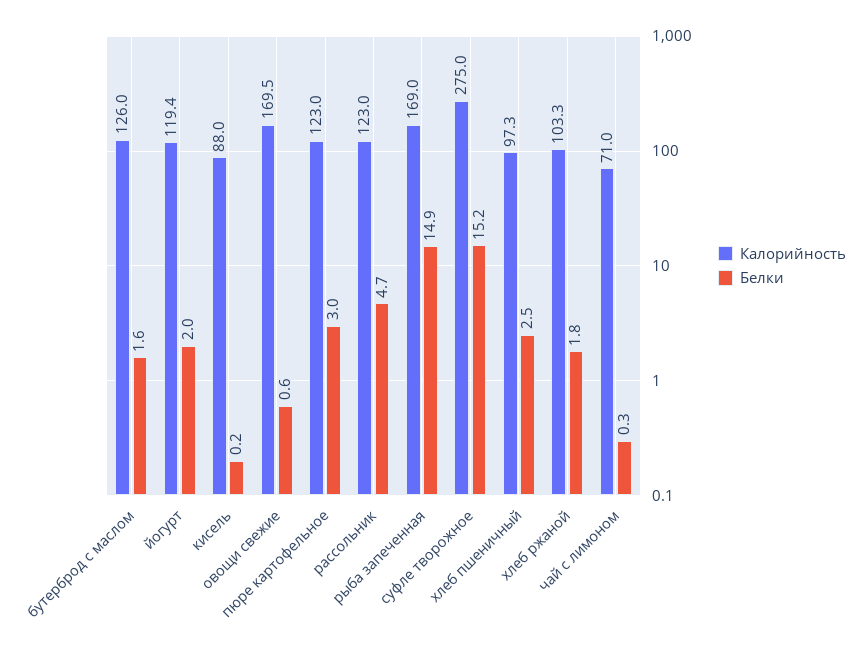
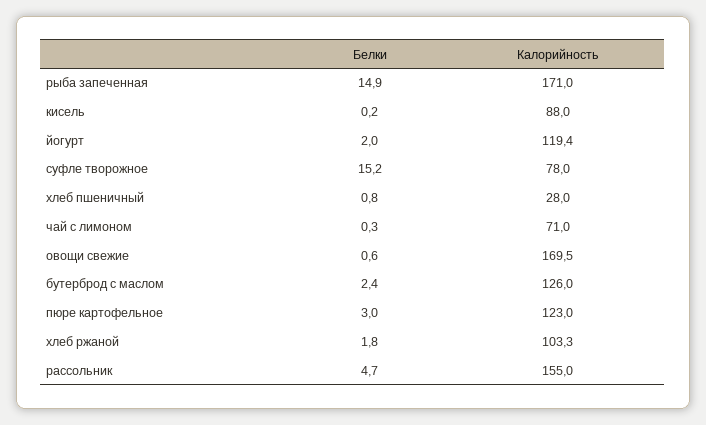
  {
    "Калорийность": {
      "бутерброд с маслом": 126,
      "йогурт": 119.4,
      "кисель": 88,
      "овощи свежие": 169.5,
      "пюре картофельное": 123,
-     "рассольник": 123,
+     "рассольник": 155,
-     "рыба запеченная": 169,
+     "рыба запеченная": 171,
-     "суфле творожное": 275,
+     "суфле творожное": 78,
-     "хлеб пшеничный": 97.3,
+     "хлеб пшеничный": 28,
      "хлеб ржаной": 103.3,
      "чай с лимоном": 71
    },
    "Белки": {
-     "бутерброд с маслом": 1.6,
+     "бутерброд с маслом": 2.4,
      "йогурт": 2,
      "кисель": 0.2,
      "овощи свежие": 0.6,
      "пюре картофельное": 3,
      "рассольник": 4.7,
      "рыба запеченная": 14.9,
      "суфле творожное": 15.2,
-     "хлеб пшеничный": 2.5,
+     "хлеб пшеничный": 0.8,
      "хлеб ржаной": 1.8,
      "чай с лимоном": 0.3
    }
  }

